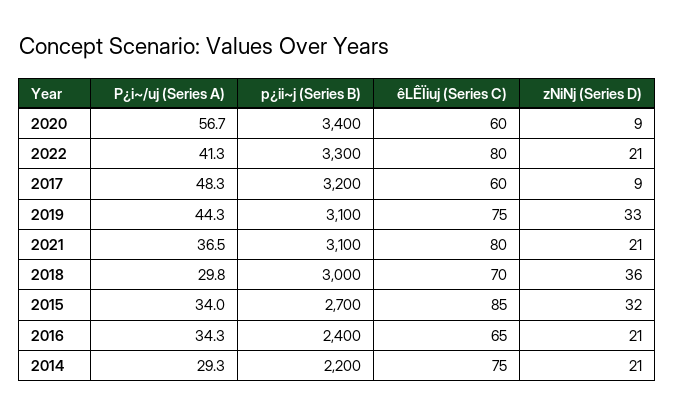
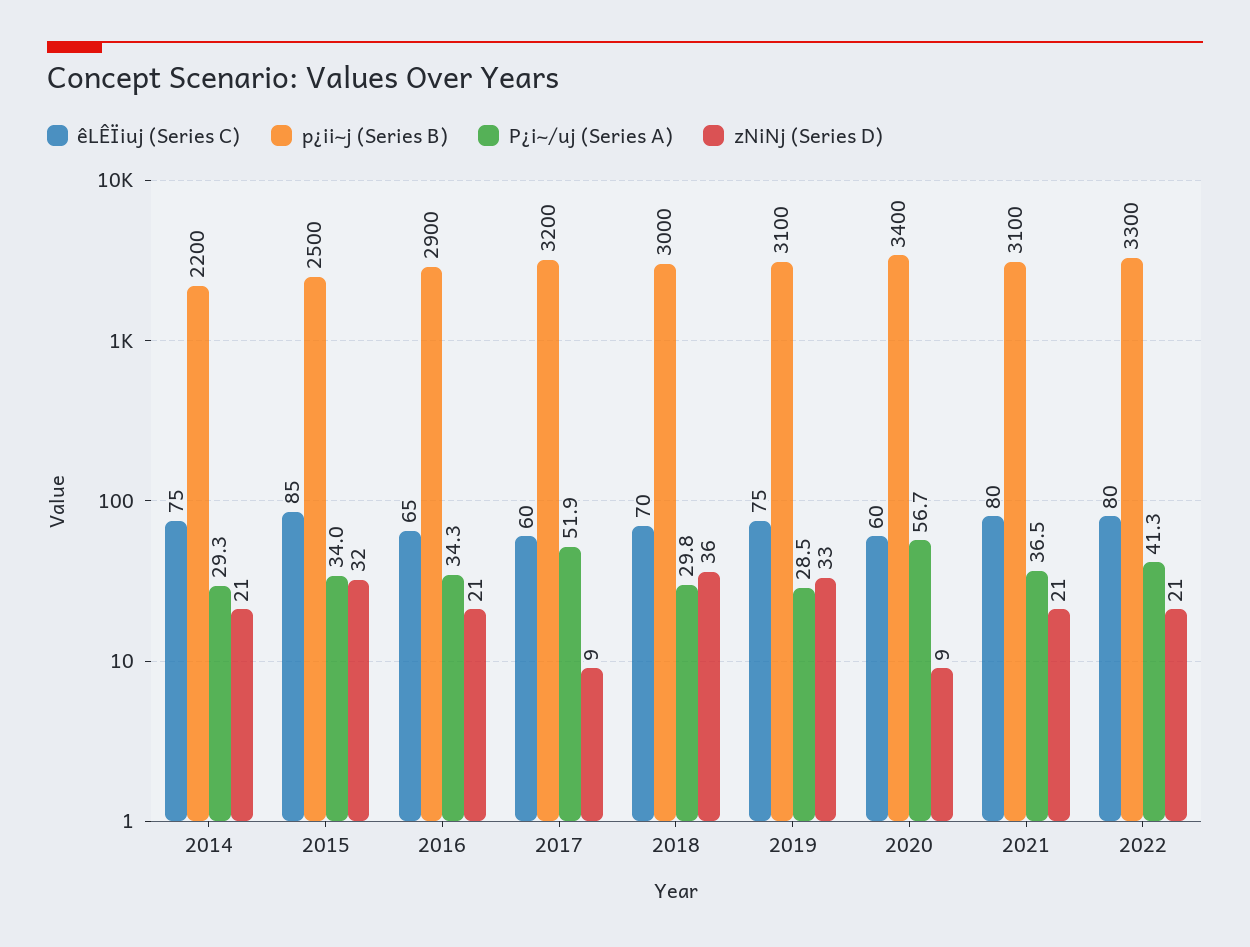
  {
    "P¿i~/uj (Series A)": {
      "2020": 56.7,
      "2022": 41.3,
-     "2017": 48.3,
+     "2017": 51.9,
-     "2019": 44.3,
+     "2019": 28.5,
      "2021": 36.5,
      "2018": 29.8,
      "2015": 34,
      "2016": 34.3,
      "2014": 29.3
    },
    "p¿ii~j (Series B)": {
      "2020": 3400,
      "2022": 3300,
      "2017": 3200,
      "2019": 3100,
      "2021": 3100,
      "2018": 3000,
-     "2015": 2700,
+     "2015": 2500,
-     "2016": 2400,
+     "2016": 2900,
      "2014": 2200
    },
    "êLÊÏiuj (Series C)": {
      "2020": 60,
      "2022": 80,
      "2017": 60,
      "2019": 75,
      "2021": 80,
      "2018": 70,
      "2015": 85,
      "2016": 65,
      "2014": 75
    },
    "zNiNj (Series D)": {
      "2020": 9,
      "2022": 21,
      "2017": 9,
      "2019": 33,
      "2021": 21,
      "2018": 36,
      "2015": 32,
      "2016": 21,
      "2014": 21
    }
  }

